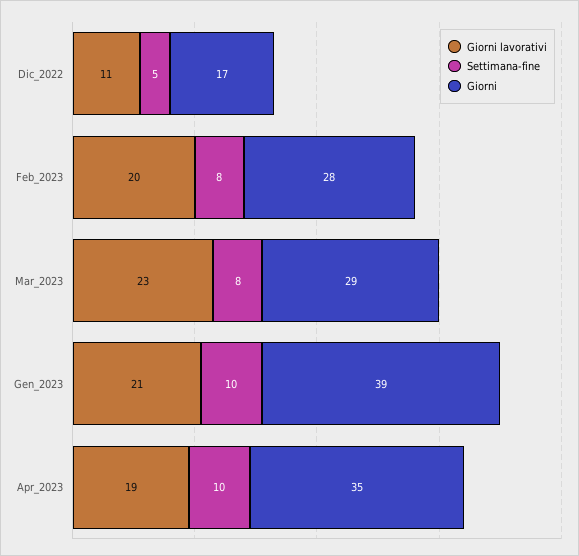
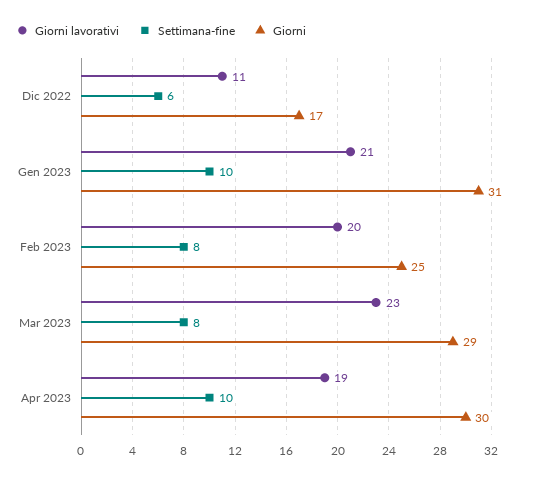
  {
    "Giorni lavorativi": {
      "Dic_2022": 11,
      "Feb_2023": 20,
      "Mar_2023": 23,
      "Gen_2023": 21,
      "Apr_2023": 19
    },
    "Settimana-fine": {
-     "Dic_2022": 5,
+     "Dic_2022": 6,
      "Feb_2023": 8,
      "Mar_2023": 8,
      "Gen_2023": 10,
      "Apr_2023": 10
    },
    "Giorni": {
      "Dic_2022": 17,
-     "Feb_2023": 28,
+     "Feb_2023": 25,
      "Mar_2023": 29,
-     "Gen_2023": 39,
+     "Gen_2023": 31,
-     "Apr_2023": 35
+     "Apr_2023": 30
    }
  }

